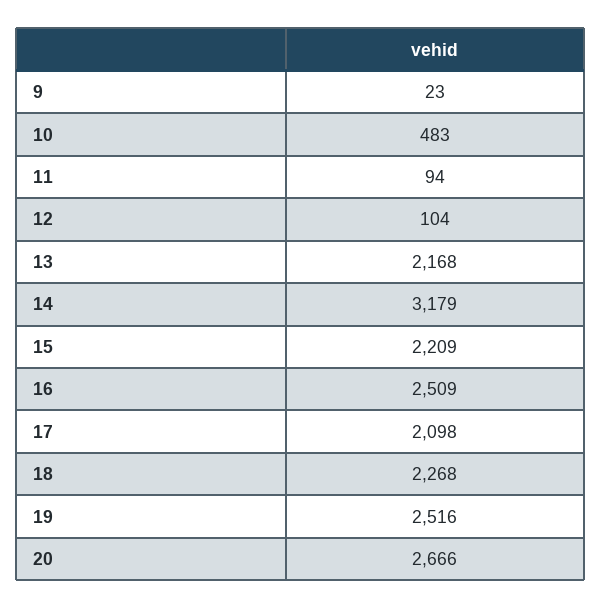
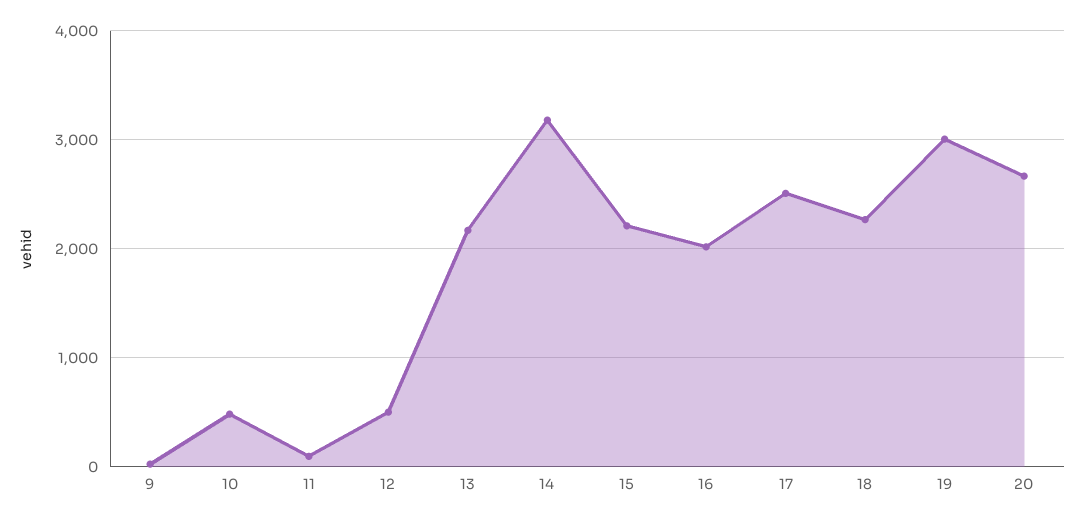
  {
    "9": 23,
    "10": 483,
    "11": 94,
-   "12": 104,
+   "12": 500,
    "13": 2168,
    "14": 3179,
    "15": 2209,
-   "16": 2509,
+   "16": 2000,
-   "17": 2098,
+   "17": 2500,
    "18": 2268,
-   "19": 2516,
+   "19": 3000,
    "20": 2666
  }

